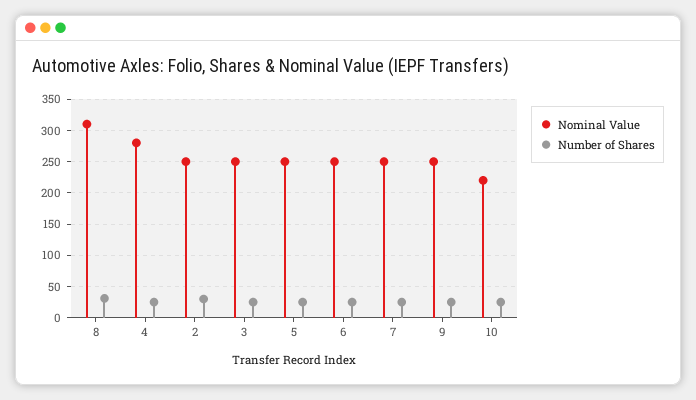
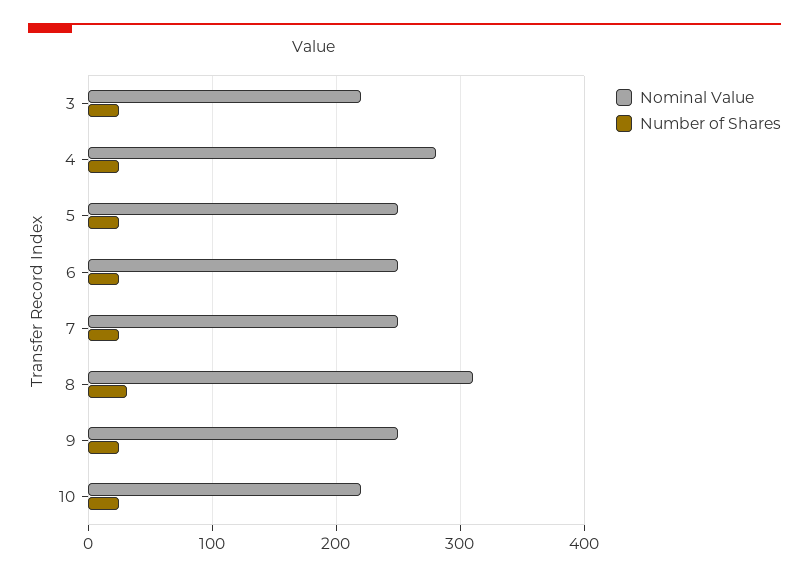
  {
    "Nominal Value": {
      "8": 310,
      "4": 280,
-     "2": 250,
-     "3": 250,
+     "3": 220,
      "5": 250,
      "6": 250,
      "7": 250,
      "9": 250,
      "10": 220
    },
    "Number of Shares": {
      "8": 30,
      "4": 30,
-     "2": 30,
      "3": 30,
      "5": 30,
      "6": 30,
      "7": 30,
      "9": 30,
      "10": 30
    }
  }

